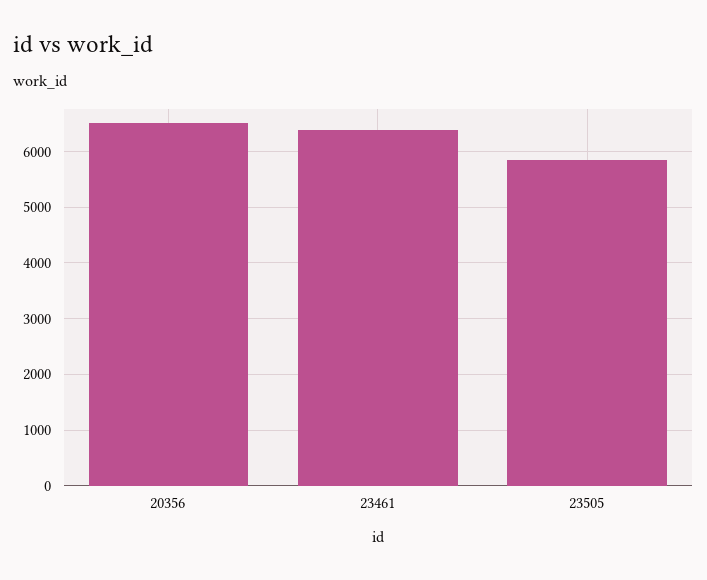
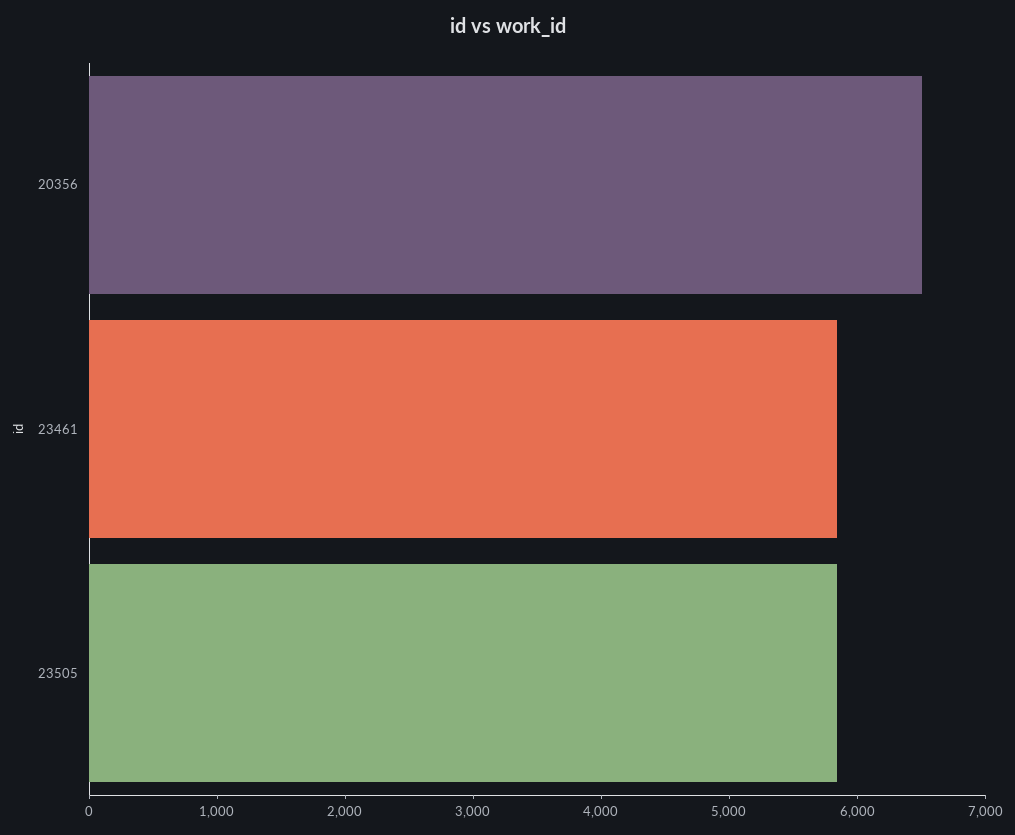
  {
    "20356": 6600,
-   "23461": 6400,
+   "23461": 5800,
    "23505": 5800
  }

